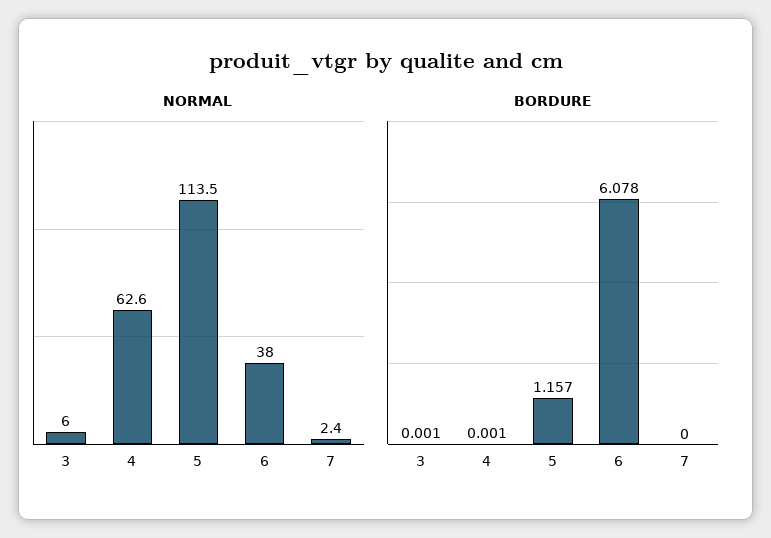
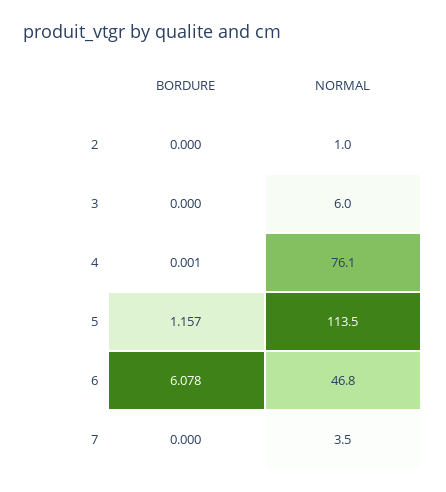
  {
    "NORMAL": {
      "3": 6,
-     "4": 62.6,
+     "4": 76.1,
      "5": 113.5,
-     "6": 38,
+     "6": 46.8,
-     "7": 2.4
+     "7": 3.5,
+     "2": 1
    },
    "BORDURE": {
-     "3": 0.001,
+     "3": 0,
      "4": 0.001,
      "5": 1.157,
      "6": 6.078,
-     "7": 0
+     "7": 0,
+     "2": 0
    }
  }

